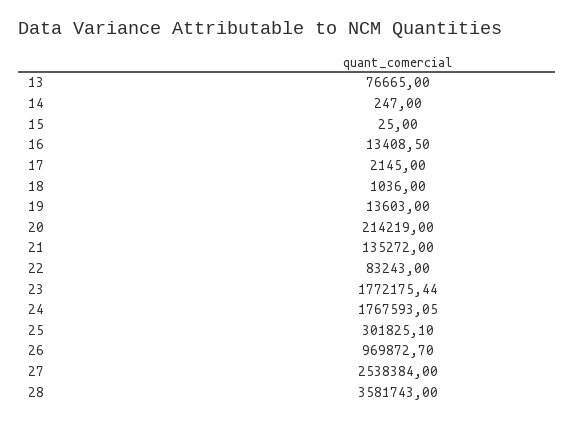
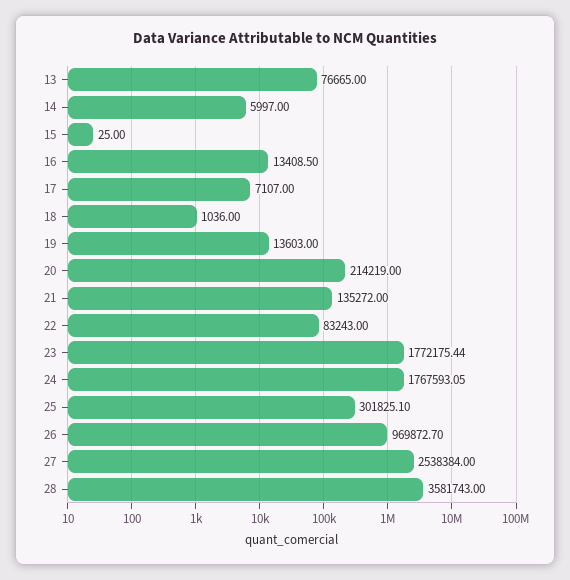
  {
    "13": 76665,
-   "14": 247,
+   "14": 5997,
    "15": 25,
    "16": 13408.5,
-   "17": 2145,
+   "17": 7107,
    "18": 1036,
    "19": 13603,
    "20": 214219,
    "21": 135272,
    "22": 83243,
    "23": 1772175.44,
    "24": 1767593.05,
    "25": 301825.1,
    "26": 969872.7,
    "27": 2538384,
    "28": 3581743
  }

